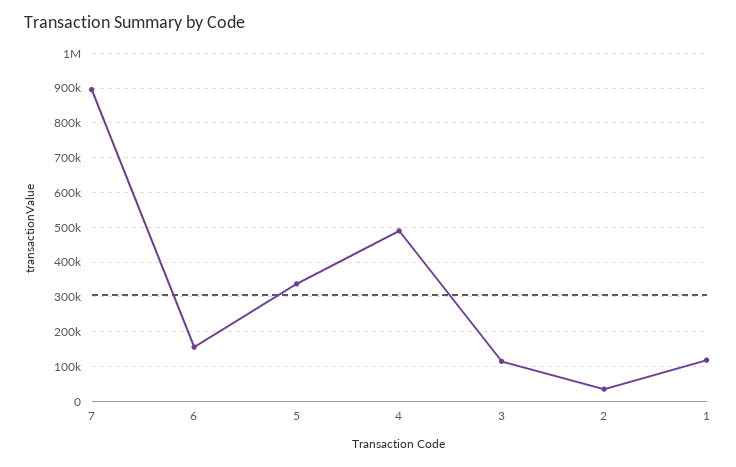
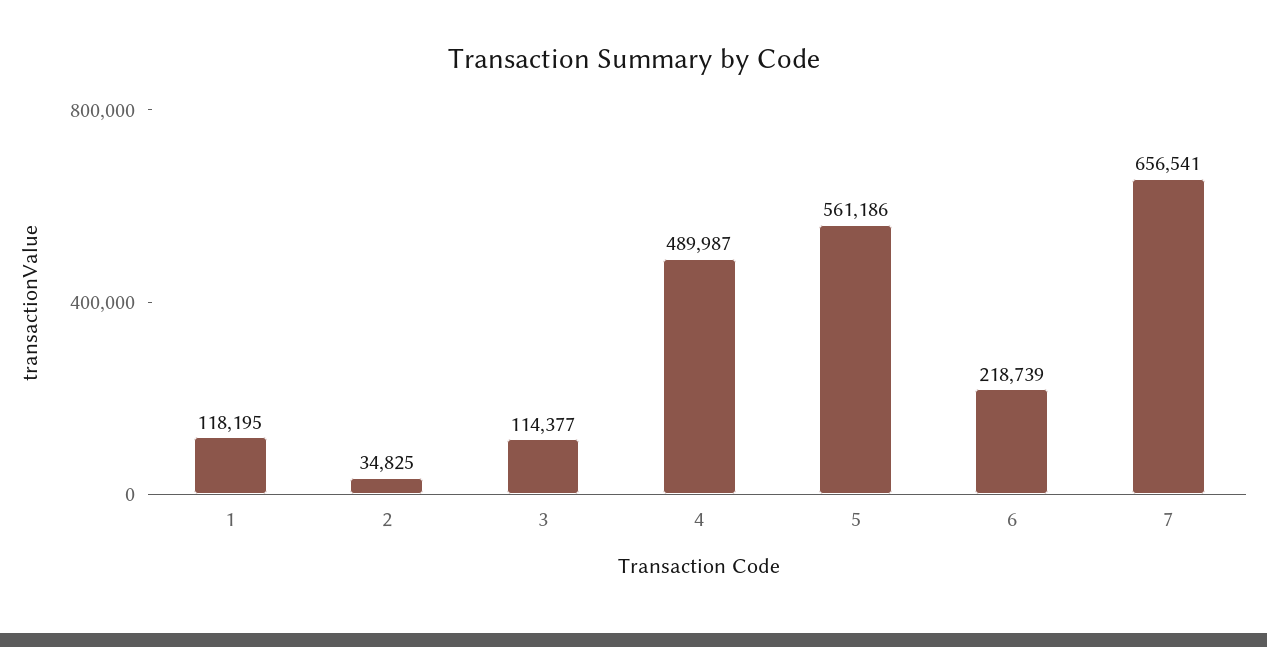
  {
-   "7": 900000,
+   "7": 656541,
-   "6": 160000,
+   "6": 218739,
-   "5": 340000,
+   "5": 561186,
    "4": 489987,
    "3": 114377,
    "2": 34825,
    "1": 118195
  }

